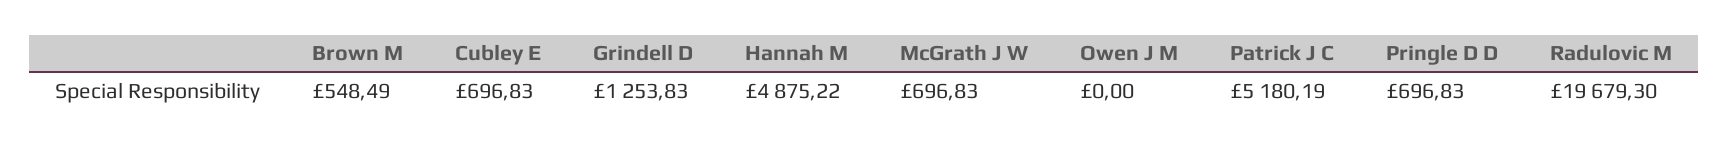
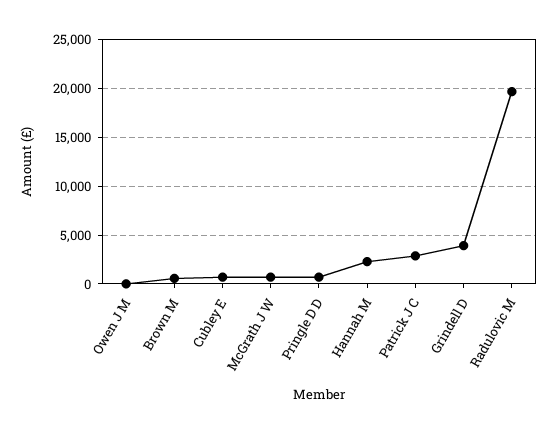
  {
    "Brown M": 548.49,
    "Cubley E": 696.83,
-   "Grindell D": 1253.83,
+   "Grindell D": 4000,
-   "Hannah M": 4875.22,
+   "Hannah M": 2000,
    "McGrath J W": 696.83,
    "Owen J M": 0,
-   "Patrick J C": 5180.19,
+   "Patrick J C": 3000,
    "Pringle D D": 696.83,
    "Radulovic M": 19679.3
  }

